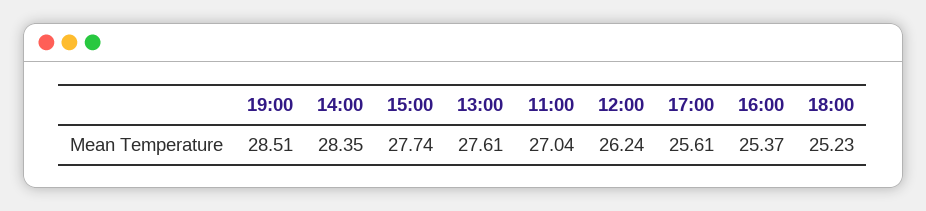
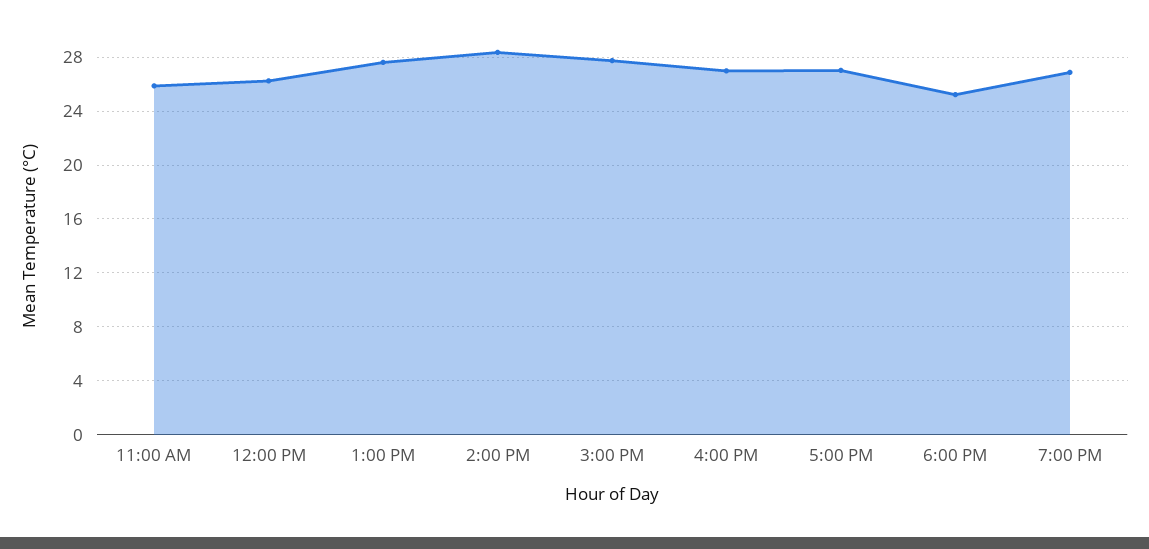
  {
-   "19:00": 28.51,
+   "19:00": 27,
    "14:00": 28.35,
    "15:00": 27.74,
    "13:00": 27.61,
-   "11:00": 27.04,
+   "11:00": 26,
    "12:00": 26.24,
-   "17:00": 25.61,
+   "17:00": 27,
-   "16:00": 25.37,
+   "16:00": 27,
    "18:00": 25.23
  }

